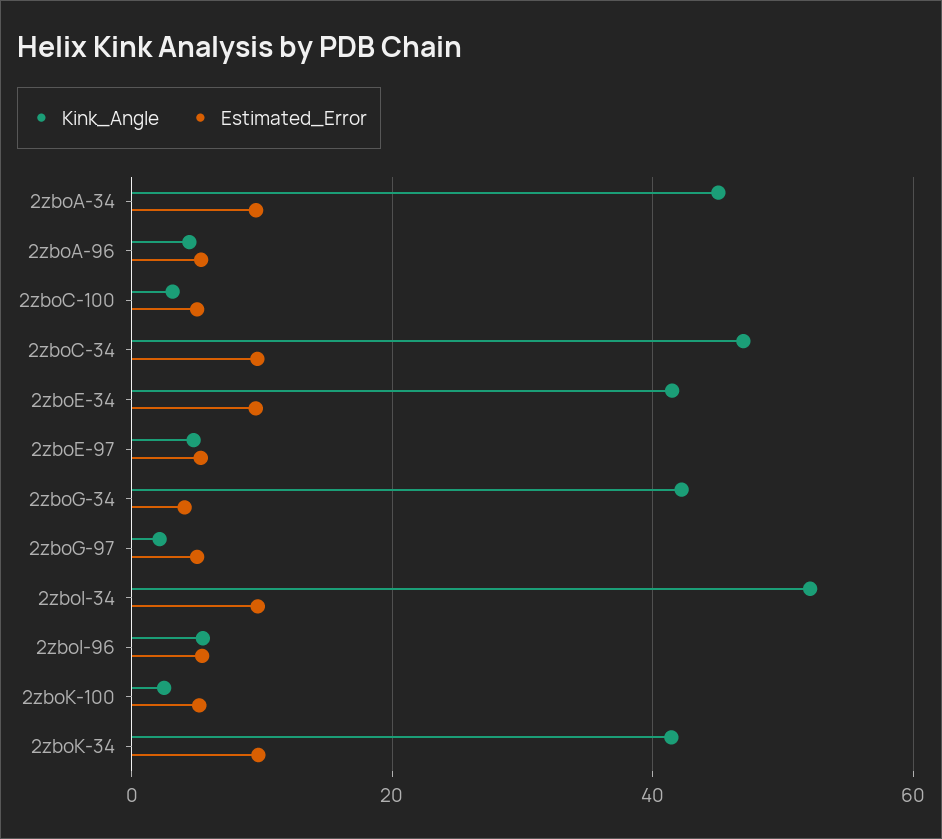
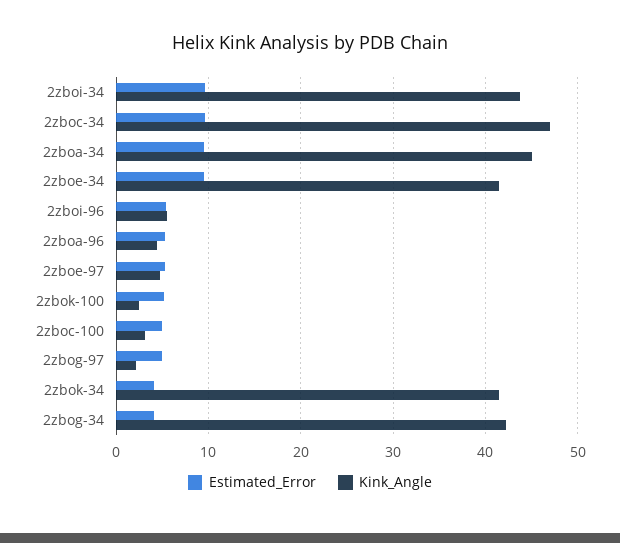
  {
    "Kink_Angle": {
      "2zboA-34": 45,
      "2zboA-96": 4,
      "2zboC-100": 3,
      "2zboC-34": 47,
      "2zboE-34": 41,
      "2zboE-97": 5,
      "2zboG-34": 42,
      "2zboG-97": 2,
-     "2zboI-34": 52,
+     "2zboI-34": 44,
      "2zboI-96": 5,
      "2zboK-100": 2,
      "2zboK-34": 41
    },
    "Estimated_Error": {
      "2zboA-34": 10,
      "2zboA-96": 5,
      "2zboC-100": 5,
      "2zboC-34": 10,
      "2zboE-34": 10,
      "2zboE-97": 5,
      "2zboG-34": 4,
      "2zboG-97": 5,
      "2zboI-34": 10,
      "2zboI-96": 5,
      "2zboK-100": 5,
-     "2zboK-34": 10
+     "2zboK-34": 4
    }
  }

